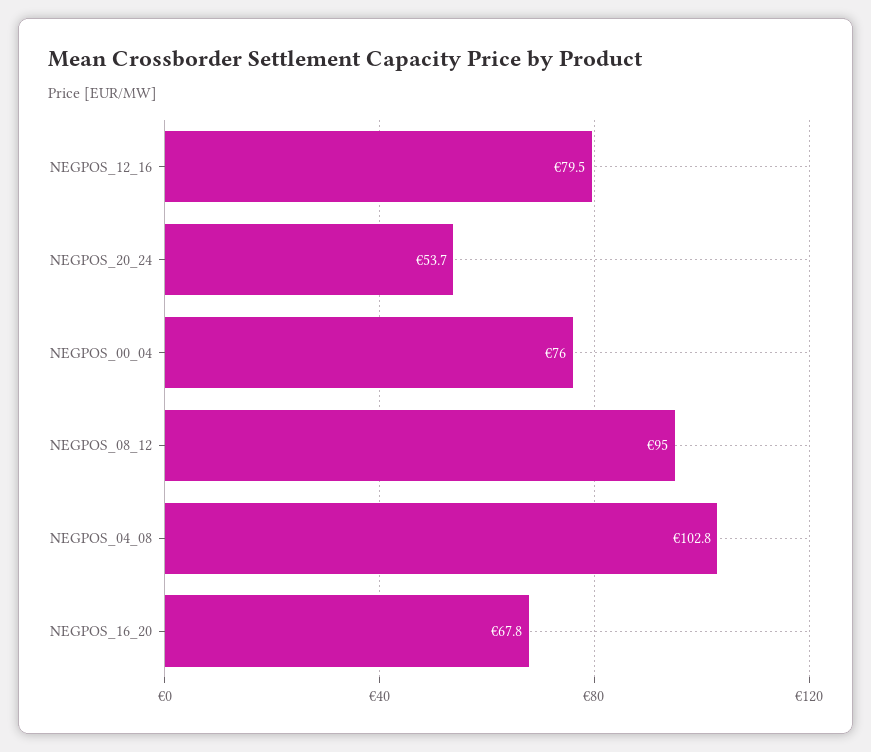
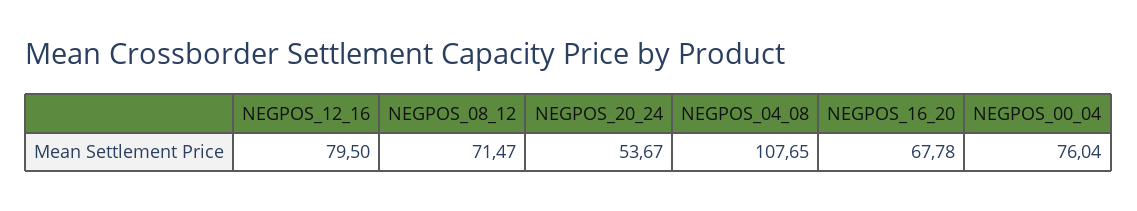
  {
    "NEGPOS_12_16": 79.5,
    "NEGPOS_20_24": 53.67,
    "NEGPOS_00_04": 76.04,
-   "NEGPOS_08_12": 95,
+   "NEGPOS_08_12": 71.47,
-   "NEGPOS_04_08": 102.8,
+   "NEGPOS_04_08": 107.65,
    "NEGPOS_16_20": 67.78
  }

